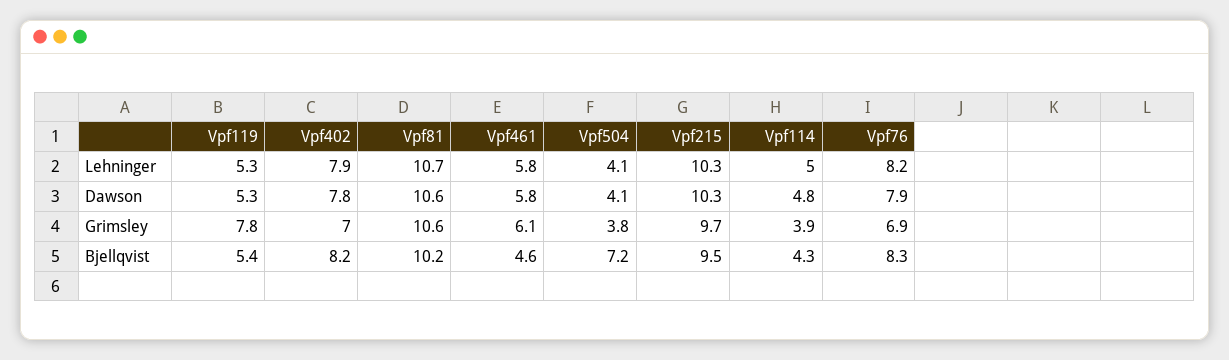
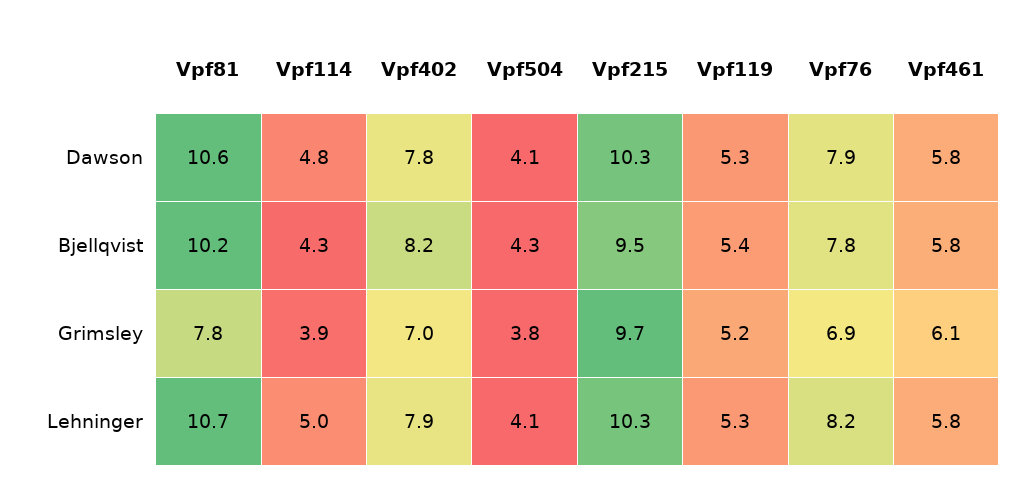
  {
    "Vpf119": {
      "Lehninger": 5.3,
      "Dawson": 5.3,
-     "Grimsley": 7.8,
+     "Grimsley": 5.2,
      "Bjellqvist": 5.4
    },
    "Vpf402": {
      "Lehninger": 7.9,
      "Dawson": 7.8,
      "Grimsley": 7,
      "Bjellqvist": 8.2
    },
    "Vpf81": {
      "Lehninger": 10.7,
      "Dawson": 10.6,
-     "Grimsley": 10.6,
+     "Grimsley": 7.8,
      "Bjellqvist": 10.2
    },
    "Vpf461": {
      "Lehninger": 5.8,
      "Dawson": 5.8,
      "Grimsley": 6.1,
-     "Bjellqvist": 4.6
+     "Bjellqvist": 5.8
    },
    "Vpf504": {
      "Lehninger": 4.1,
      "Dawson": 4.1,
      "Grimsley": 3.8,
-     "Bjellqvist": 7.2
+     "Bjellqvist": 4.3
    },
    "Vpf215": {
      "Lehninger": 10.3,
      "Dawson": 10.3,
      "Grimsley": 9.7,
      "Bjellqvist": 9.5
    },
    "Vpf114": {
      "Lehninger": 5,
      "Dawson": 4.8,
      "Grimsley": 3.9,
      "Bjellqvist": 4.3
    },
    "Vpf76": {
      "Lehninger": 8.2,
      "Dawson": 7.9,
      "Grimsley": 6.9,
-     "Bjellqvist": 8.3
+     "Bjellqvist": 7.8
    }
  }

